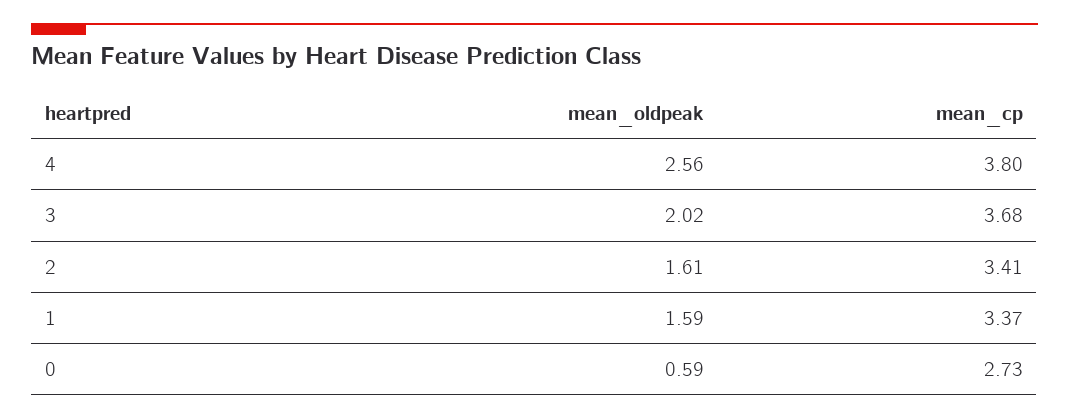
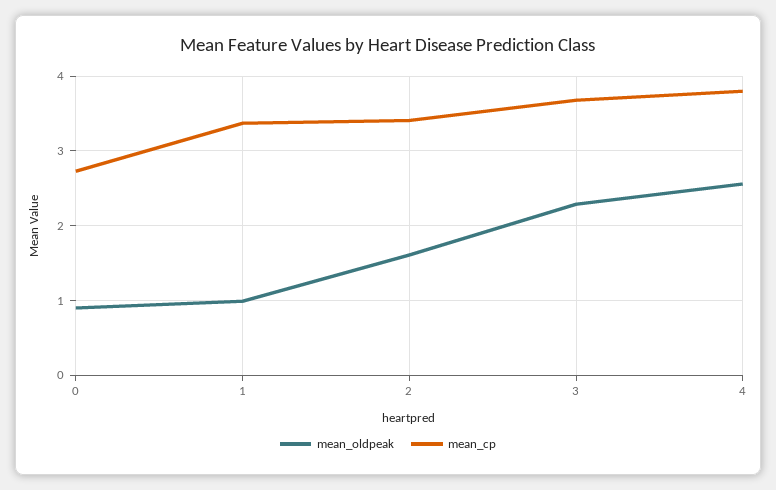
  {
    "mean_oldpeak": {
      "4": 2.56,
-     "3": 2.02,
+     "3": 2.3,
      "2": 1.61,
-     "1": 1.59,
+     "1": 1,
-     "0": 0.59
+     "0": 0.9
    },
    "mean_cp": {
      "4": 3.8,
      "3": 3.68,
      "2": 3.41,
      "1": 3.37,
      "0": 2.73
    }
  }

